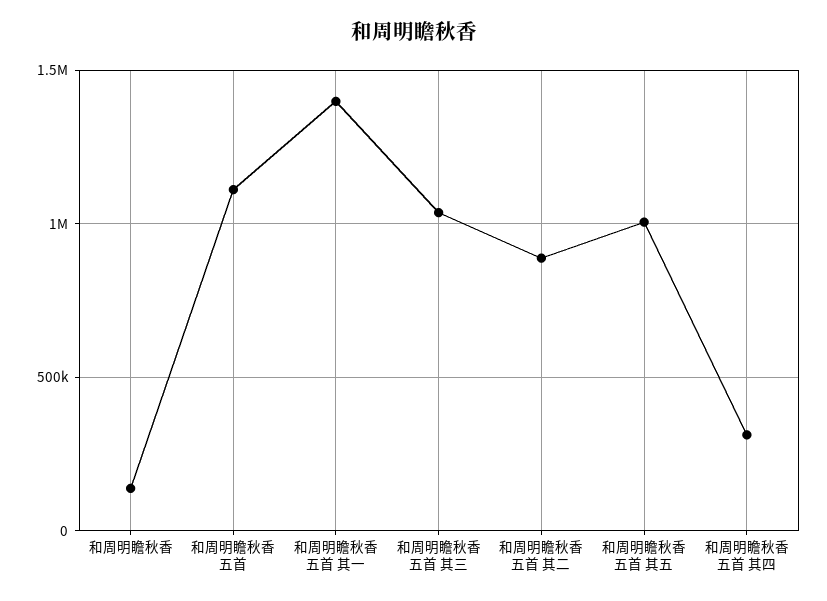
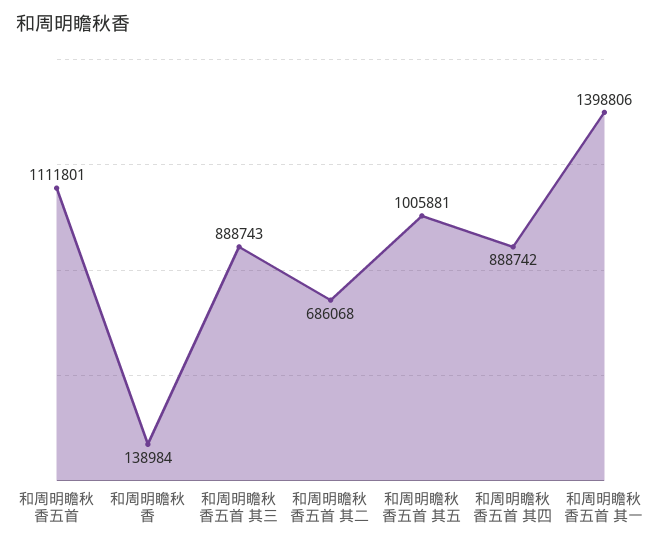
  {
    "和周明瞻秋香": 138984,
    "和周明瞻秋香五首": 1111801,
    "和周明瞻秋香五首 其一": 1398806,
-   "和周明瞻秋香五首 其三": 1050000,
+   "和周明瞻秋香五首 其三": 888743,
-   "和周明瞻秋香五首 其二": 900000,
+   "和周明瞻秋香五首 其二": 686068,
    "和周明瞻秋香五首 其五": 1005881,
-   "和周明瞻秋香五首 其四": 300000
+   "和周明瞻秋香五首 其四": 888742
  }

